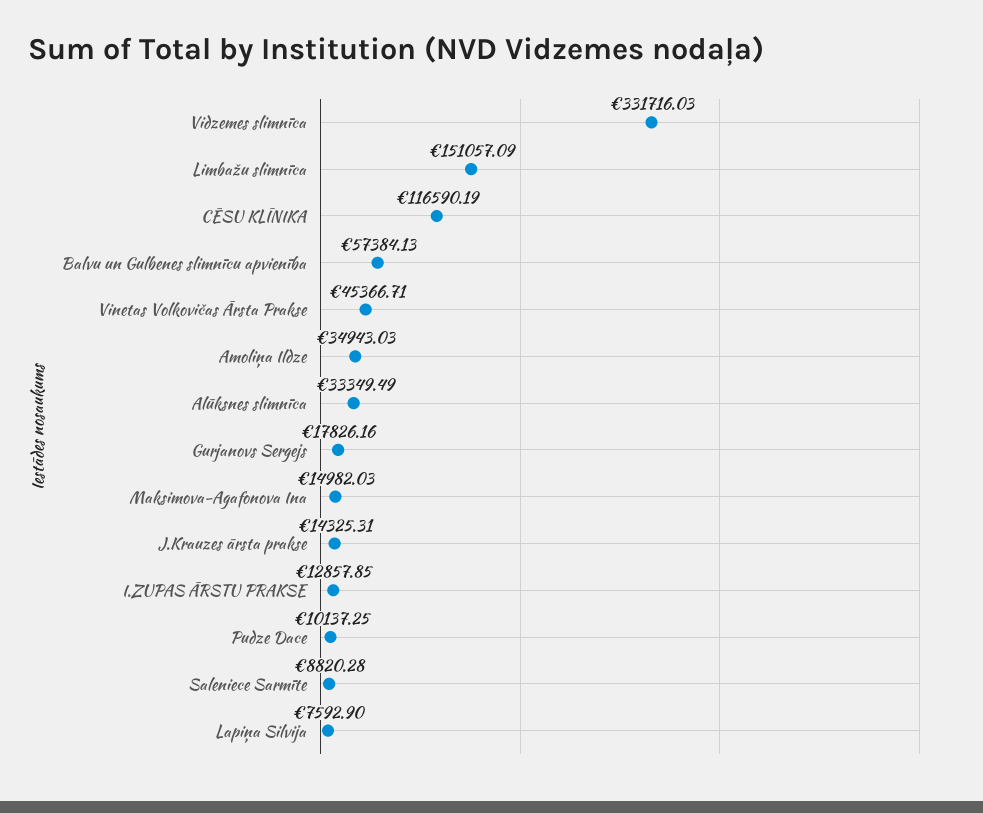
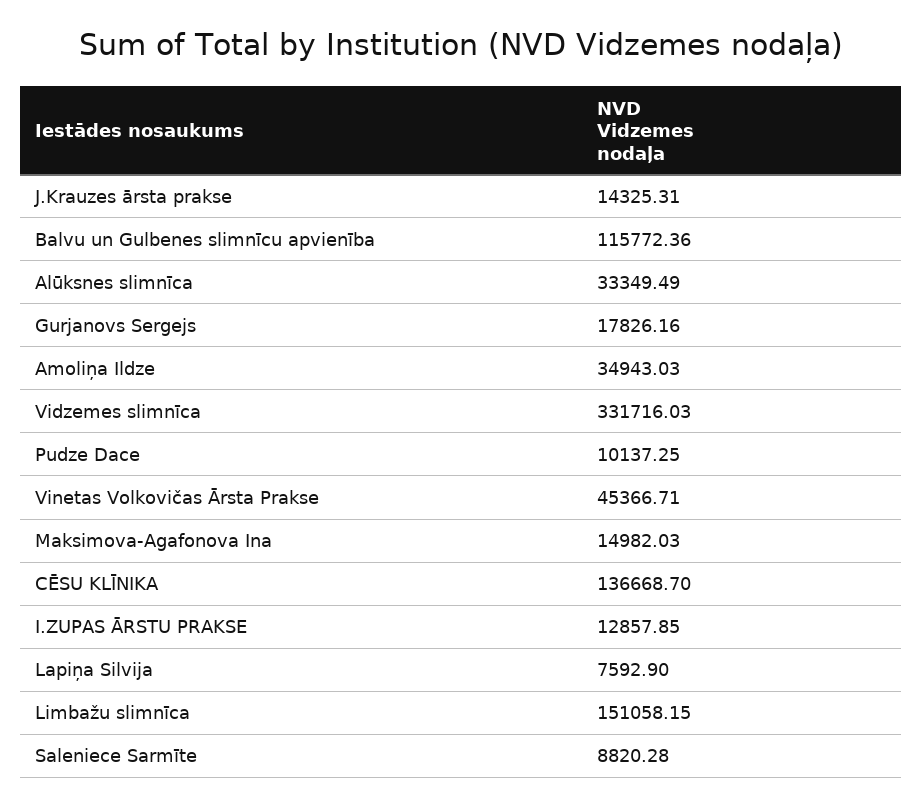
  {
    "Vidzemes slimnīca": 331716.03,
-   "Limbažu slimnīca": 151057.09,
+   "Limbažu slimnīca": 151058.15,
-   "CĒSU KLĪNIKA": 116590.19,
+   "CĒSU KLĪNIKA": 136668.7,
-   "Balvu un Gulbenes slimnīcu apvienība": 57384.13,
+   "Balvu un Gulbenes slimnīcu apvienība": 115772.36,
    "Vinetas Volkovičas Ārsta Prakse": 45366.71,
    "Amoliņa Ildze": 34943.03,
    "Alūksnes slimnīca": 33349.49,
    "Gurjanovs Sergejs": 17826.16,
    "Maksimova-Agafonova Ina": 14982.03,
    "J.Krauzes ārsta prakse": 14325.31,
    "I.ZUPAS ĀRSTU PRAKSE": 12857.85,
    "Pudze Dace": 10137.25,
    "Saleniece Sarmīte": 8820.28,
    "Lapiņa Silvija": 7592.9
  }

